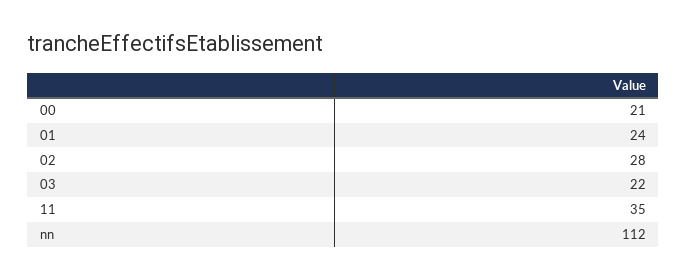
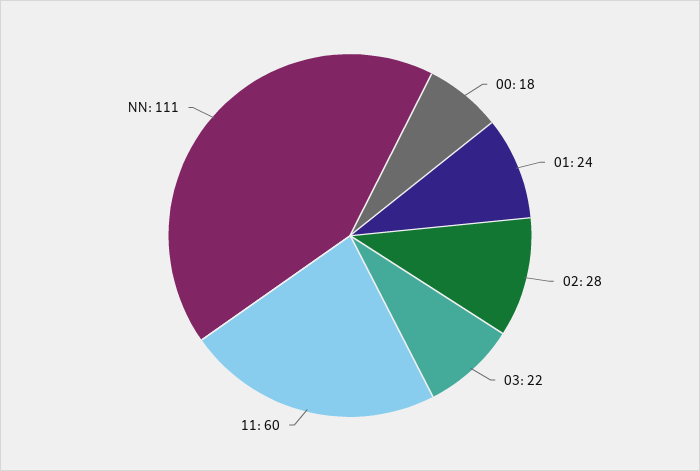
  {
-   "00": 21,
+   "00": 18,
    "01": 24,
    "02": 28,
    "03": 22,
-   "11": 35,
+   "11": 60,
-   "nn": 112
+   "nn": 111
  }

